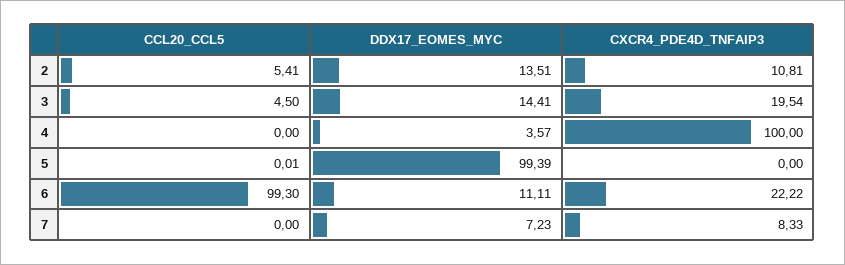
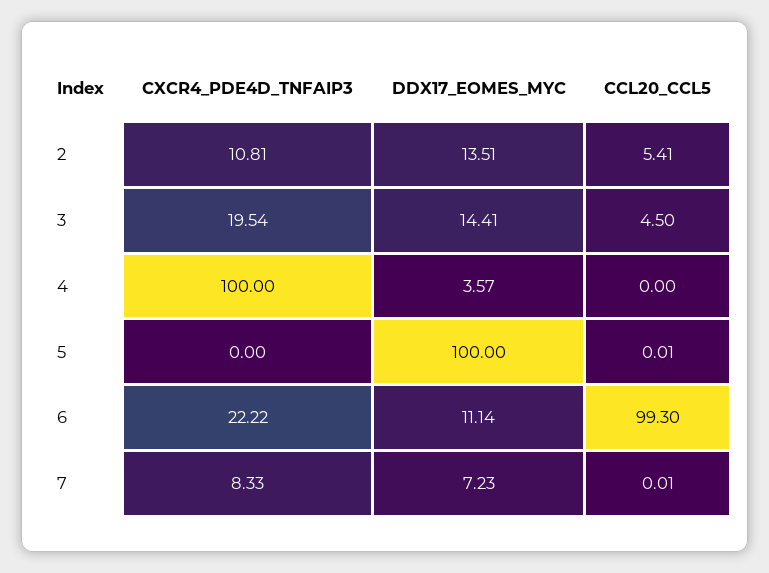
  {
    "CCL20_CCL5": {
      "2": 5.41,
      "3": 4.5,
      "4": 0,
      "5": 0.01,
      "6": 99.3,
-     "7": 0
+     "7": 0.01
    },
    "DDX17_EOMES_MYC": {
      "2": 13.51,
      "3": 14.41,
      "4": 3.57,
-     "5": 99.39,
+     "5": 100,
-     "6": 11.11,
+     "6": 11.14,
      "7": 7.23
    },
    "CXCR4_PDE4D_TNFAIP3": {
      "2": 10.81,
      "3": 19.54,
      "4": 100,
      "5": 0,
      "6": 22.22,
      "7": 8.33
    }
  }

